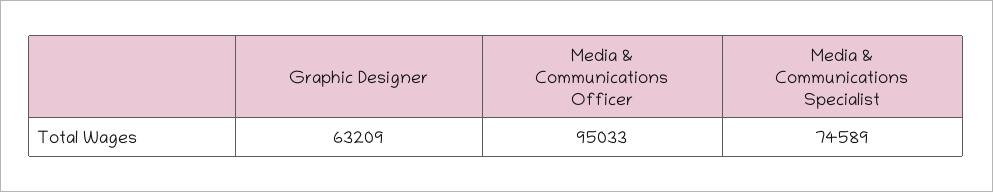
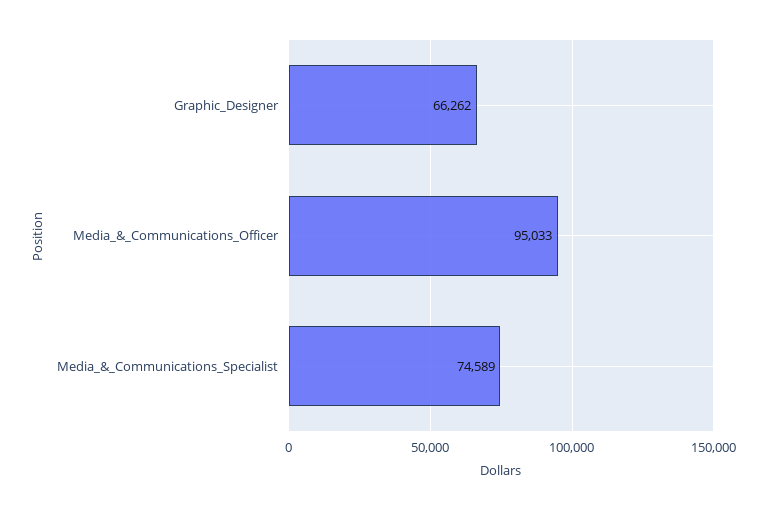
  {
-   "Graphic Designer": 63209,
+   "Graphic Designer": 66262,
    "Media & Communications Officer": 95033,
    "Media & Communications Specialist": 74589
  }

